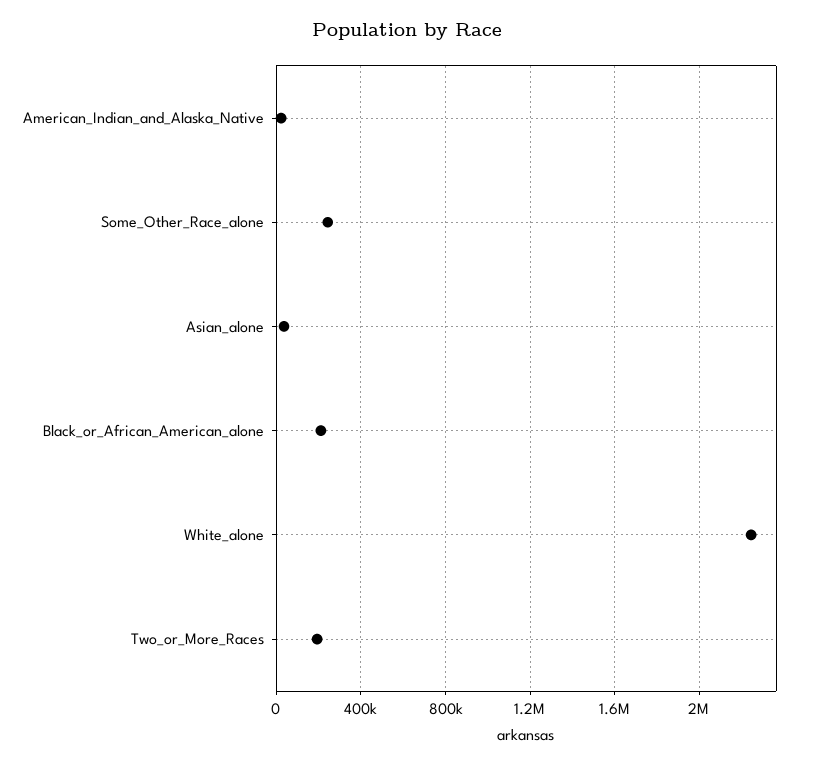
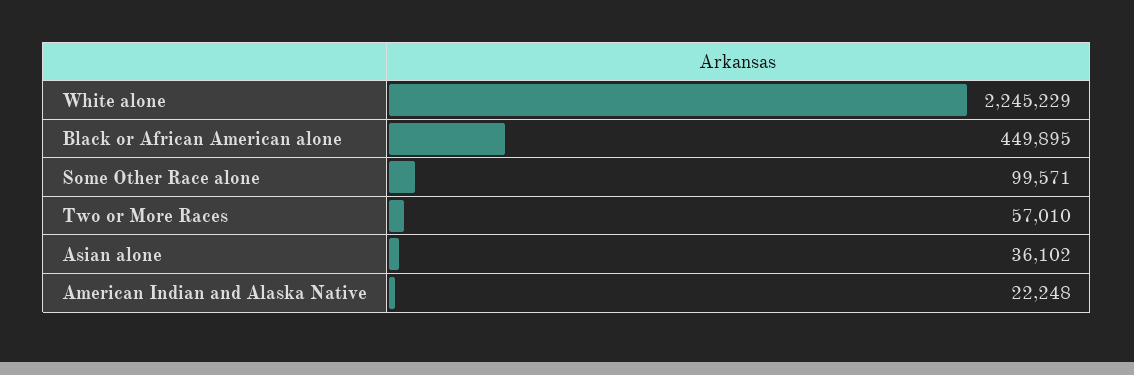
  {
    "American_Indian_and_Alaska_Native": 22248,
-   "Some_Other_Race_alone": 250000,
+   "Some_Other_Race_alone": 99571,
    "Asian_alone": 36102,
-   "Black_or_African_American_alone": 200000,
+   "Black_or_African_American_alone": 449895,
    "White_alone": 2245229,
-   "Two_or_More_Races": 200000
+   "Two_or_More_Races": 57010
  }

